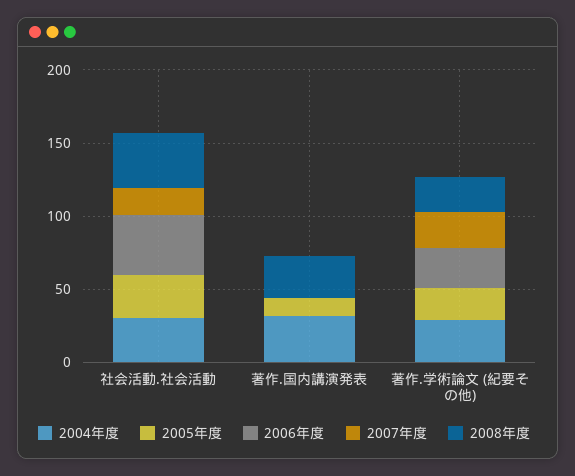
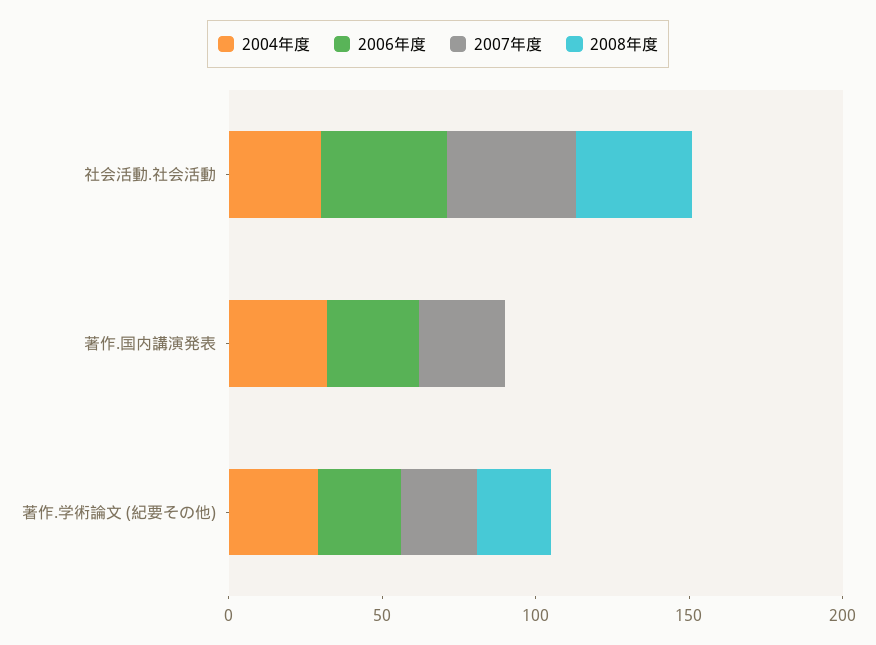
  {
    "2004年度": {
      "社会活動.社会活動": 30,
      "著作.国内講演発表": 30,
      "著作.学術論文 (紀要その他)": 30
    },
-   "2005年度": {
-     "社会活動.社会活動": 30,
-     "著作.国内講演発表": 10,
-     "著作.学術論文 (紀要その他)": 20
-   },
    "2006年度": {
      "社会活動.社会活動": 40,
-     "著作.国内講演発表": 0,
+     "著作.国内講演発表": 30,
      "著作.学術論文 (紀要その他)": 30
    },
    "2007年度": {
-     "社会活動.社会活動": 20,
+     "社会活動.社会活動": 40,
-     "著作.国内講演発表": 0,
+     "著作.国内講演発表": 30,
      "著作.学術論文 (紀要その他)": 30
    },
    "2008年度": {
      "社会活動.社会活動": 40,
-     "著作.国内講演発表": 30,
+     "著作.国内講演発表": 0,
      "著作.学術論文 (紀要その他)": 20
    }
  }

